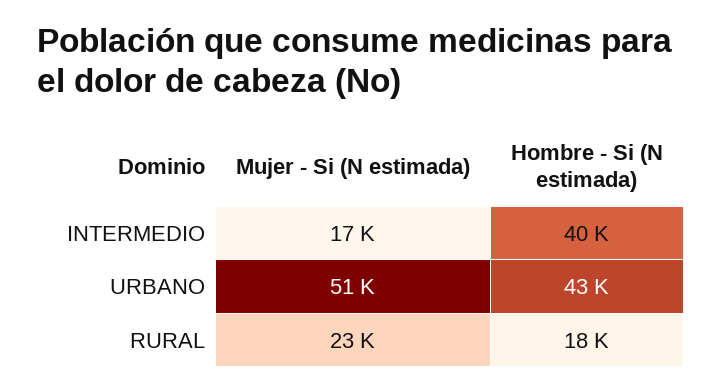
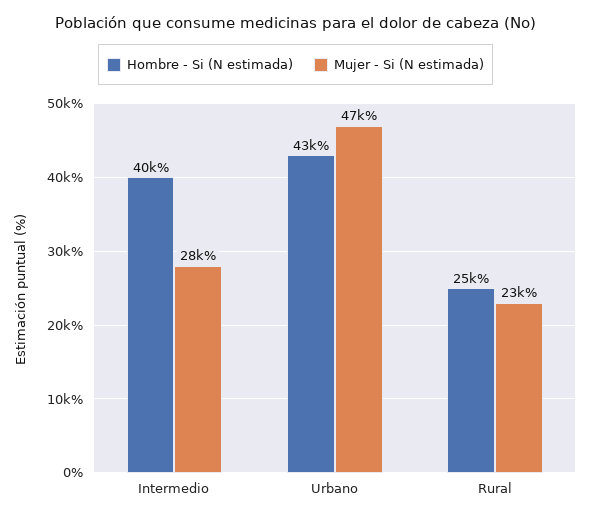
  {
    "Mujer - Si (N estimada)": {
-     "INTERMEDIO": 17000,
+     "INTERMEDIO": 28000,
-     "URBANO": 51000,
+     "URBANO": 47000,
      "RURAL": 23000
    },
    "Hombre - Si (N estimada)": {
      "INTERMEDIO": 40000,
      "URBANO": 43000,
-     "RURAL": 18000
+     "RURAL": 25000
    }
  }

